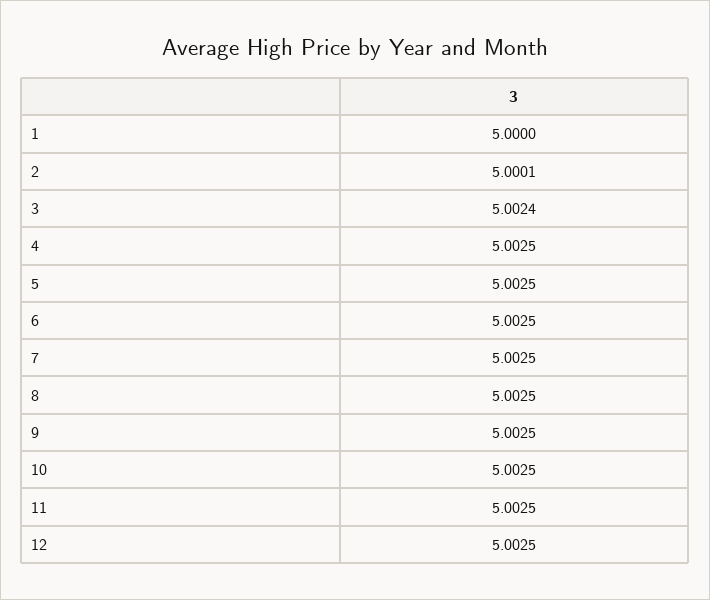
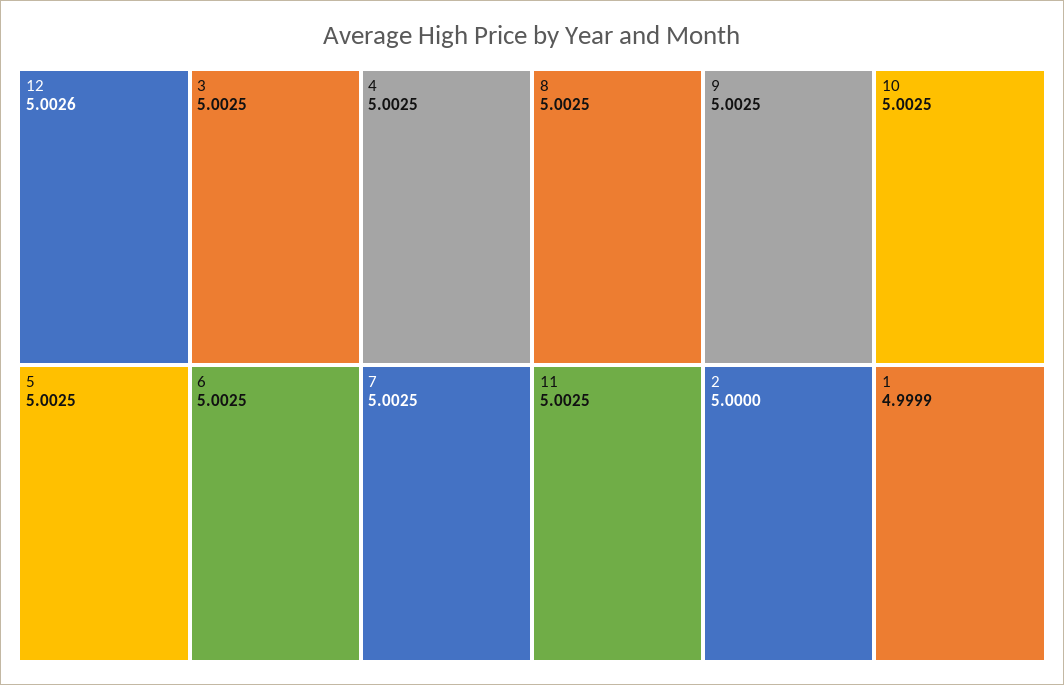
  {
-   "1": 5,
+   "1": 4.9999,
-   "2": 5.0001,
+   "2": 5,
-   "3": 5.0024,
+   "3": 5.0025,
    "4": 5.0025,
    "5": 5.0025,
    "6": 5.0025,
    "7": 5.0025,
    "8": 5.0025,
    "9": 5.0025,
    "10": 5.0025,
    "11": 5.0025,
-   "12": 5.0025
+   "12": 5.0026
  }

